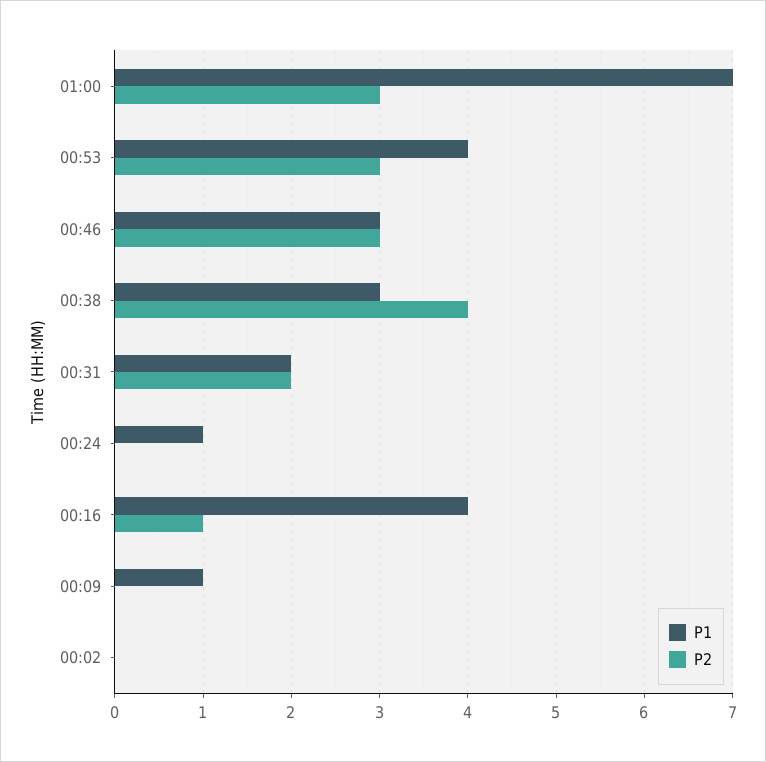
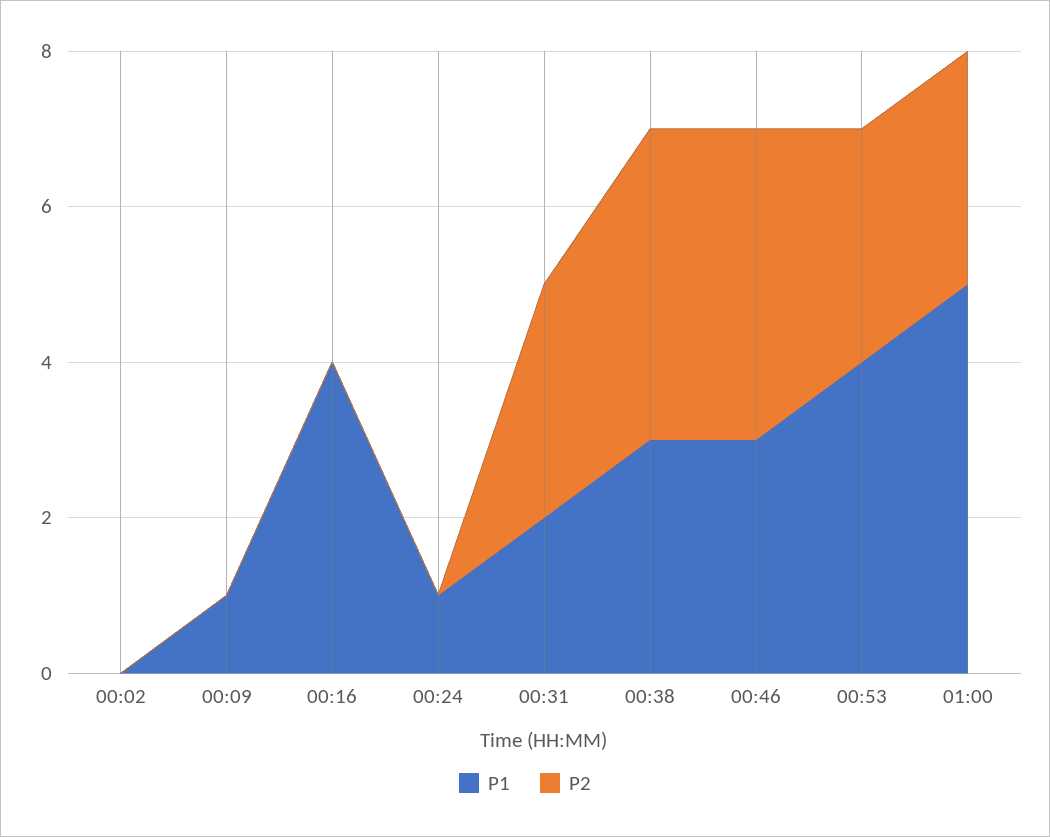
  {
    "P1": {
-     "01:00": 7,
+     "01:00": 5,
      "00:53": 4,
      "00:46": 3,
      "00:38": 3,
      "00:31": 2,
      "00:24": 1,
      "00:16": 4,
      "00:09": 1,
      "00:02": 0
    },
    "P2": {
      "01:00": 3,
      "00:53": 3,
-     "00:46": 3,
+     "00:46": 4,
      "00:38": 4,
-     "00:31": 2,
+     "00:31": 3,
      "00:24": 0,
-     "00:16": 1,
+     "00:16": 0,
      "00:09": 0,
      "00:02": 0
    }
  }

